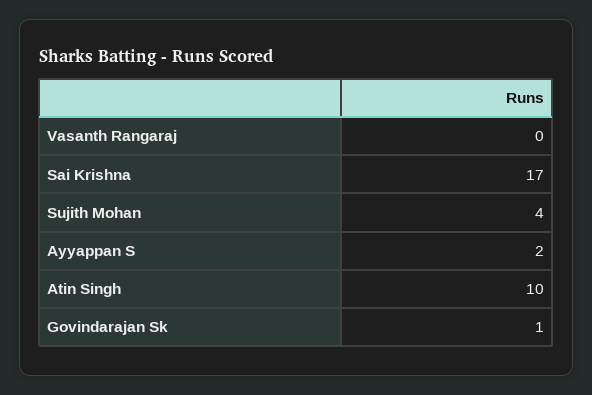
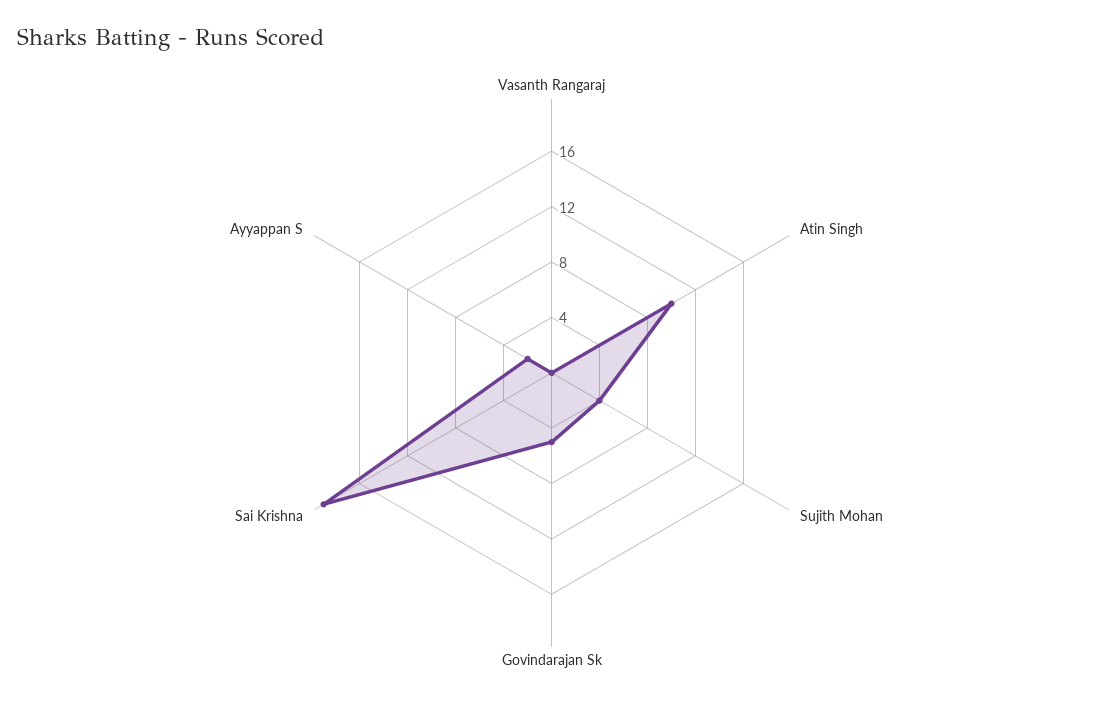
  {
    "Vasanth Rangaraj": 0,
-   "Sai Krishna": 17,
+   "Sai Krishna": 19,
    "Sujith Mohan": 4,
    "Ayyappan S": 2,
    "Atin Singh": 10,
-   "Govindarajan Sk": 1
+   "Govindarajan Sk": 5
  }

